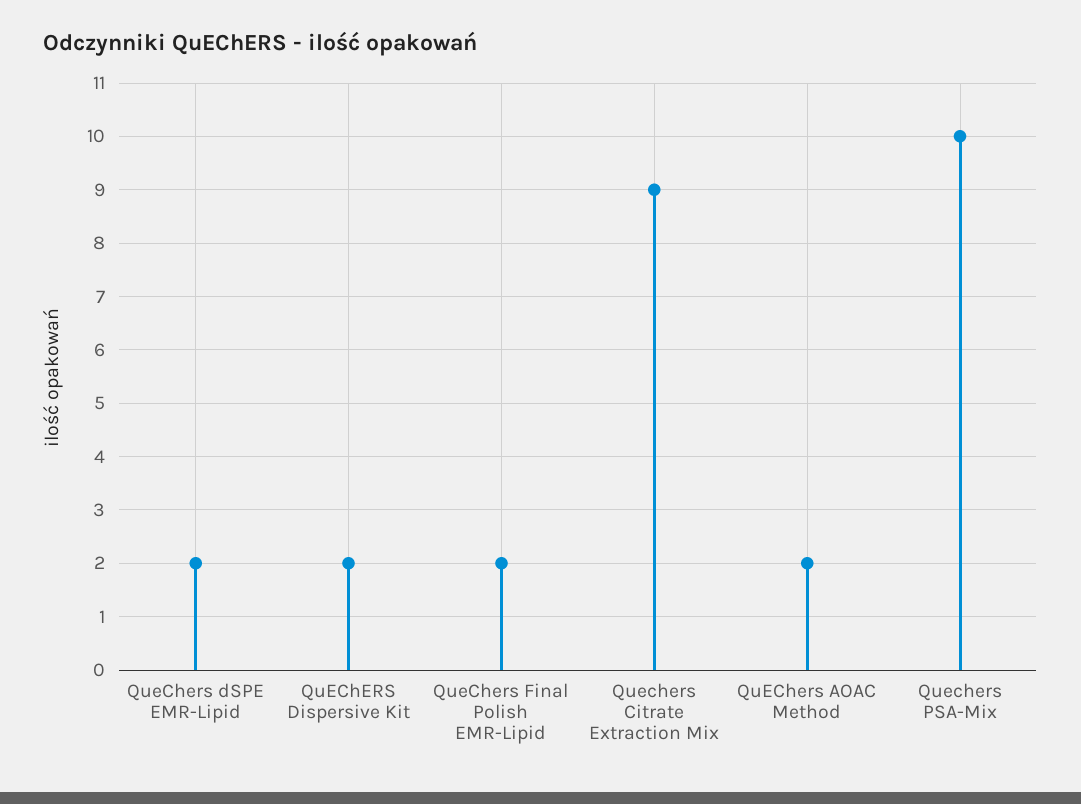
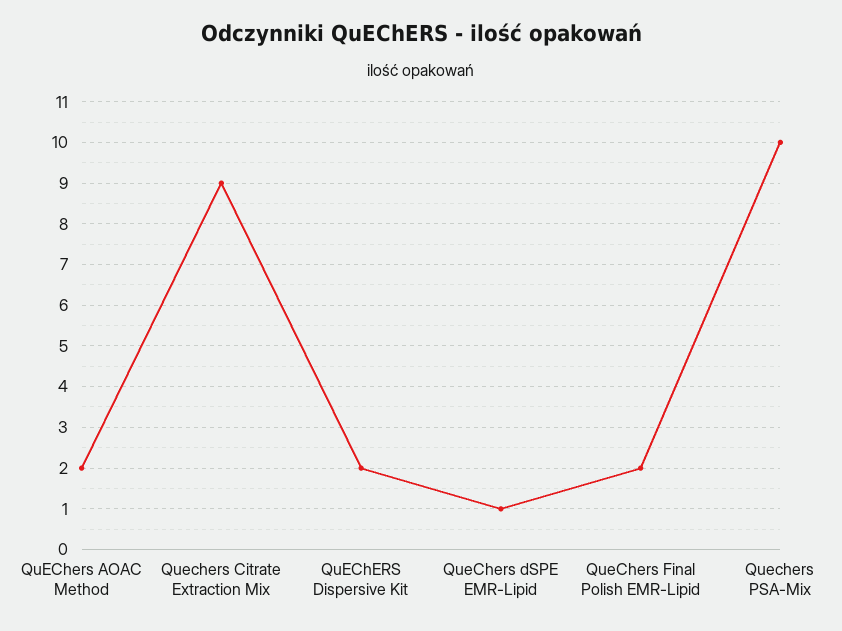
  {
-   "QueChers dSPE EMR-Lipid": 2,
+   "QueChers dSPE EMR-Lipid": 1,
    "QuEChERS Dispersive Kit": 2,
    "QueChers Final Polish EMR-Lipid": 2,
    "Quechers Citrate Extraction Mix": 9,
    "QuEChers AOAC Method": 2,
    "Quechers PSA-Mix": 10
  }

